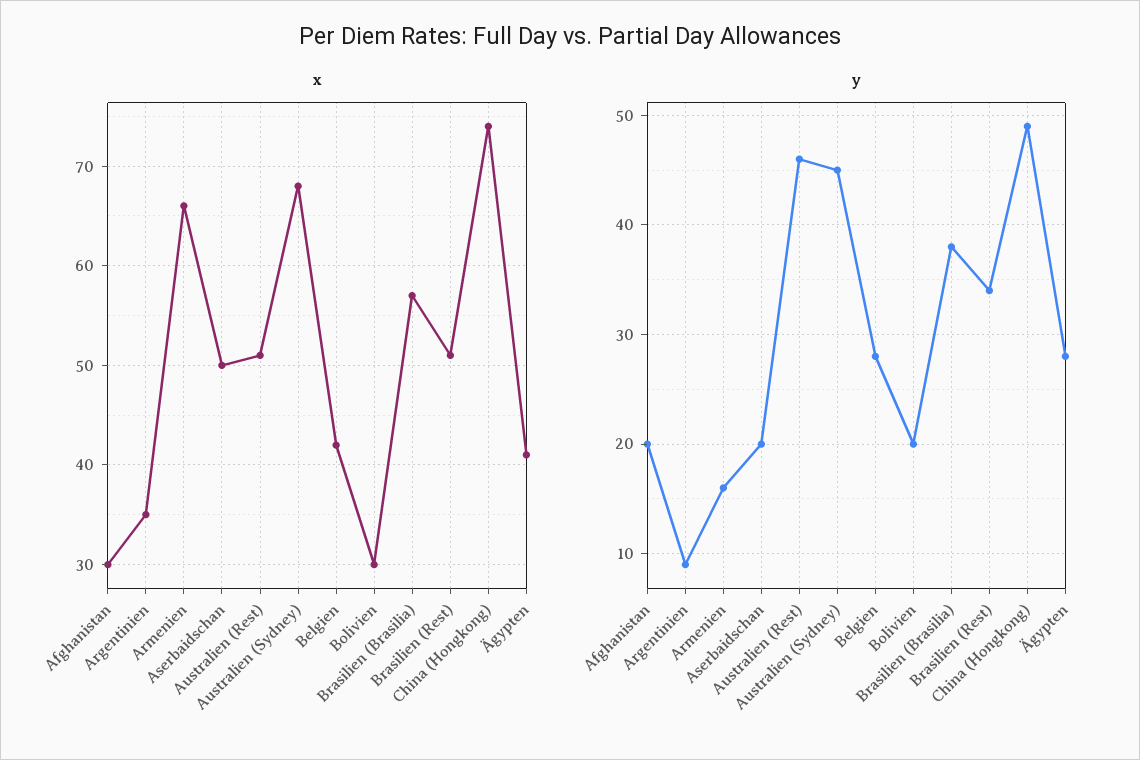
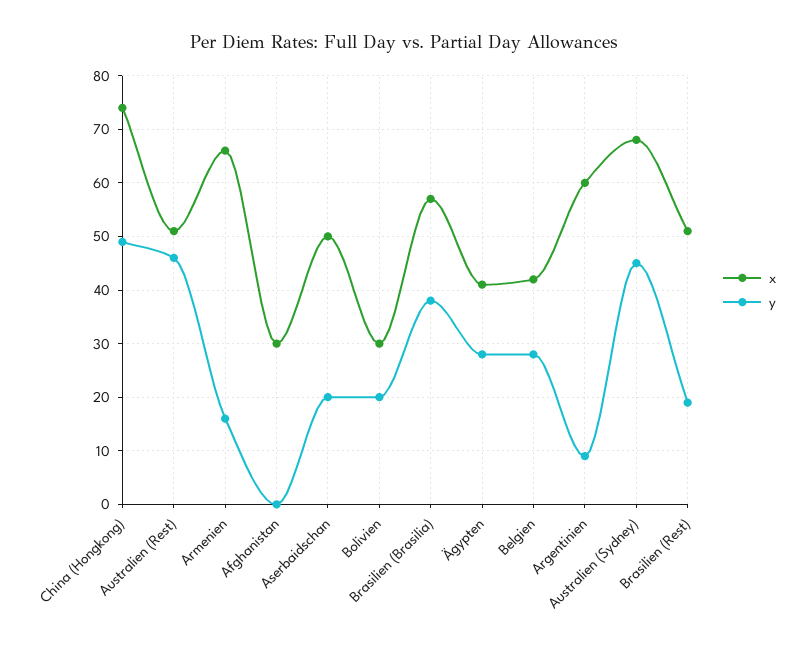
  {
    "x": {
      "Afghanistan": 30,
-     "Argentinien": 35,
+     "Argentinien": 60,
      "Armenien": 66,
      "Aserbaidschan": 50,
      "Australien (Rest)": 51,
      "Australien (Sydney)": 68,
      "Belgien": 42,
      "Bolivien": 30,
      "Brasilien (Brasilia)": 57,
      "Brasilien (Rest)": 51,
      "China (Hongkong)": 74,
      "Ägypten": 41
    },
    "y": {
-     "Afghanistan": 20,
+     "Afghanistan": 0,
      "Argentinien": 9,
      "Armenien": 16,
      "Aserbaidschan": 20,
      "Australien (Rest)": 46,
      "Australien (Sydney)": 45,
      "Belgien": 28,
      "Bolivien": 20,
      "Brasilien (Brasilia)": 38,
-     "Brasilien (Rest)": 34,
+     "Brasilien (Rest)": 20,
      "China (Hongkong)": 49,
      "Ägypten": 28
    }
  }

